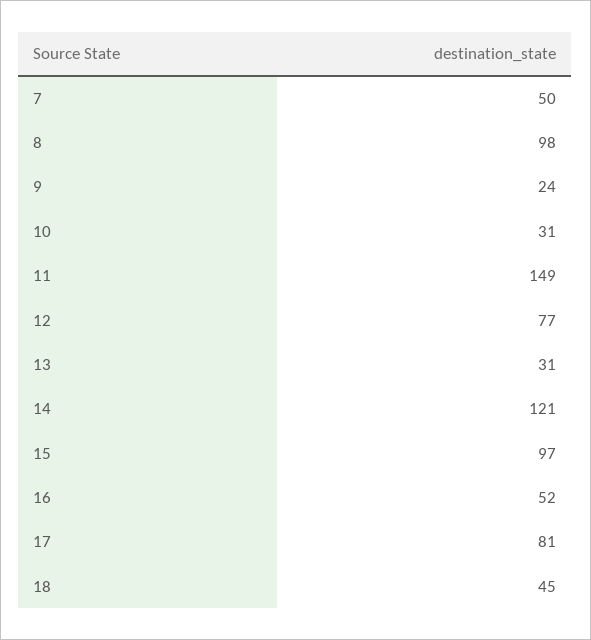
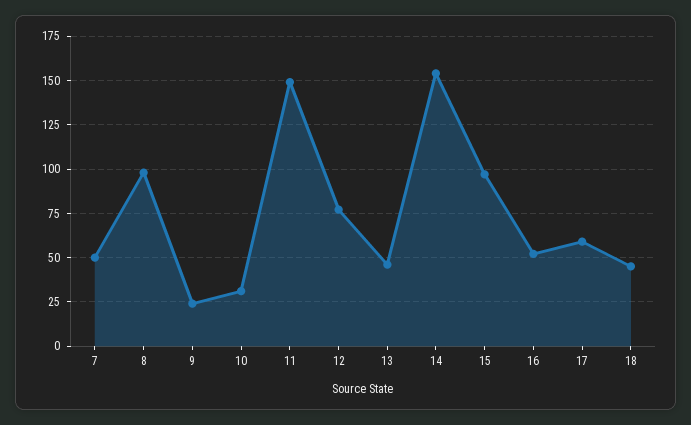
  {
    "7": 50,
    "8": 98,
    "9": 24,
    "10": 31,
    "11": 149,
    "12": 77,
-   "13": 31,
+   "13": 45,
-   "14": 121,
+   "14": 155,
    "15": 97,
    "16": 52,
-   "17": 81,
+   "17": 60,
    "18": 45
  }

